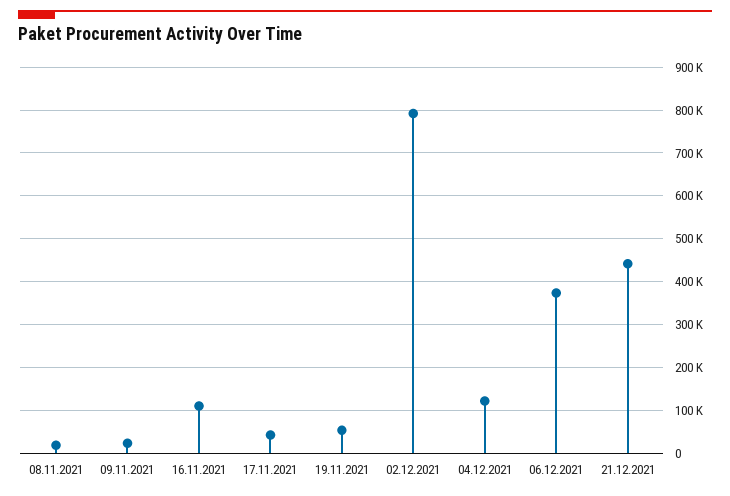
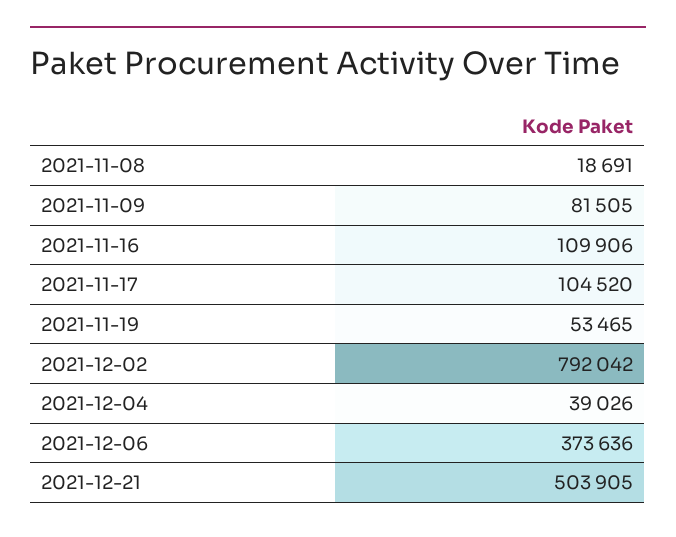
  {
    "08.11.2021": 18691,
-   "09.11.2021": 20000,
+   "09.11.2021": 81505,
    "16.11.2021": 109906,
-   "17.11.2021": 40000,
+   "17.11.2021": 104520,
    "19.11.2021": 53465,
    "02.12.2021": 792042,
-   "04.12.2021": 120000,
+   "04.12.2021": 39026,
    "06.12.2021": 373636,
-   "21.12.2021": 440000
+   "21.12.2021": 503905
  }

